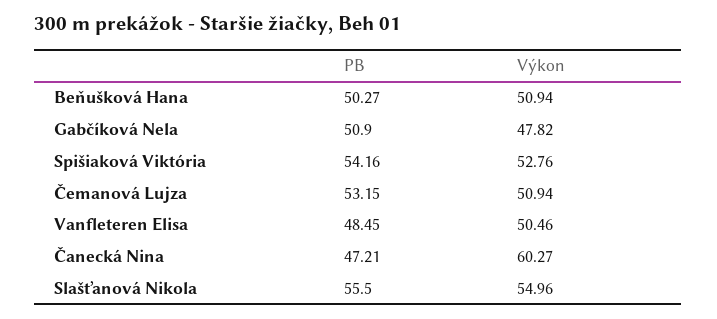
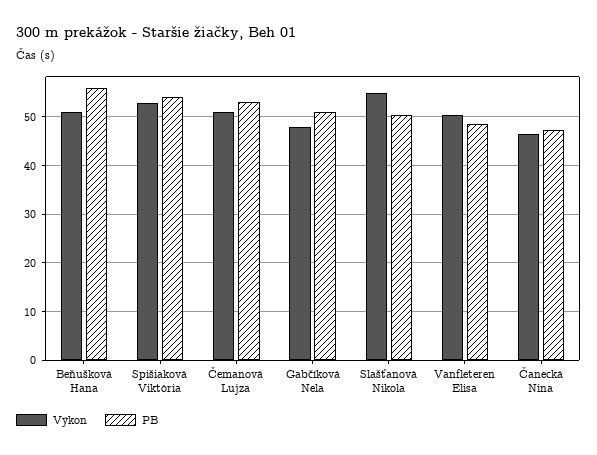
  {
    "PB": {
-     "Beňušková Hana": 50.27,
+     "Beňušková Hana": 56,
      "Gabčíková Nela": 50.9,
      "Spišiaková Viktória": 54.16,
      "Čemanová Lujza": 53.15,
      "Vanfleteren Elisa": 48.45,
      "Čanecká Nina": 47.21,
-     "Slašťanová Nikola": 55.5
+     "Slašťanová Nikola": 50
    },
    "Výkon": {
      "Beňušková Hana": 50.94,
      "Gabčíková Nela": 47.82,
      "Spišiaková Viktória": 52.76,
      "Čemanová Lujza": 50.94,
      "Vanfleteren Elisa": 50.46,
-     "Čanecká Nina": 60.27,
+     "Čanecká Nina": 46,
      "Slašťanová Nikola": 54.96
    }
  }

